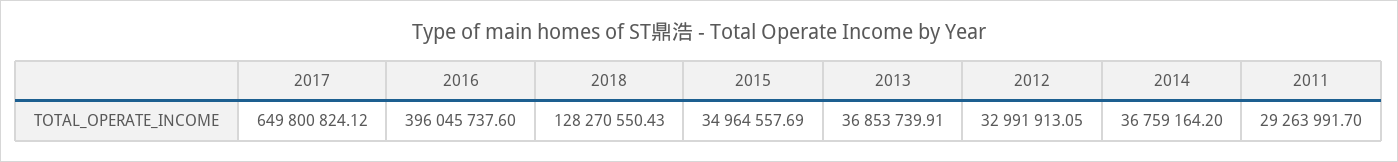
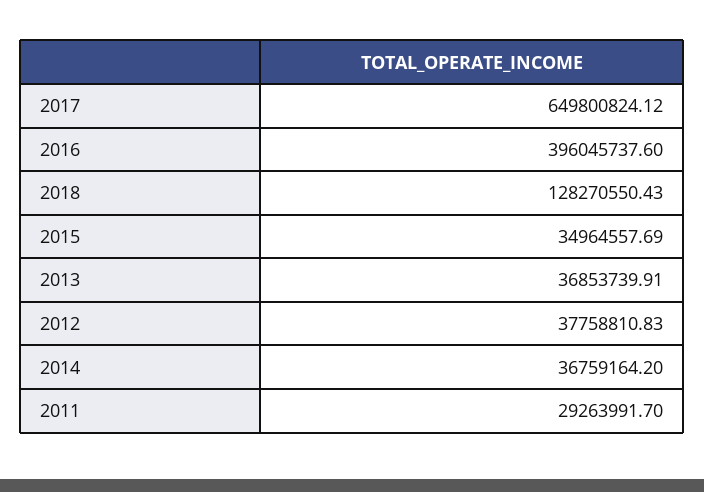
  {
    "2017": 649800824.12,
    "2016": 396045737.6,
    "2018": 128270550.43,
    "2015": 34964557.69,
    "2013": 36853739.91,
-   "2012": 32991913.05,
+   "2012": 37758810.83,
    "2014": 36759164.2,
    "2011": 29263991.7
  }

